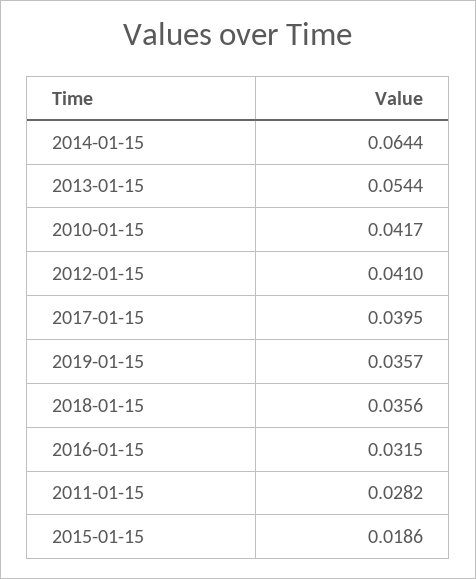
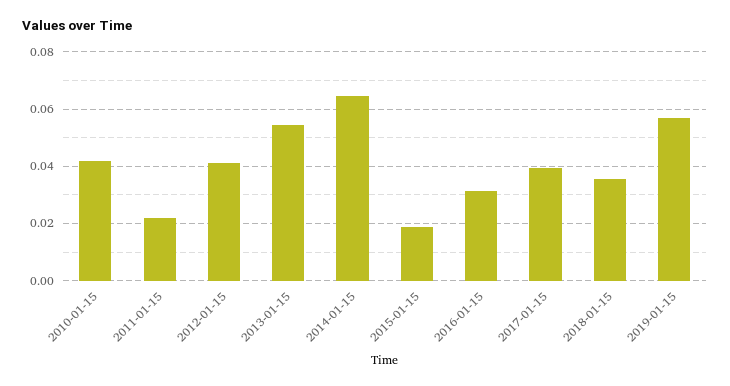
  {
    "2014-01-15": 0.0644,
    "2013-01-15": 0.0544,
    "2010-01-15": 0.0417,
    "2012-01-15": 0.041,
    "2017-01-15": 0.0395,
-   "2019-01-15": 0.0357,
+   "2019-01-15": 0.0575,
    "2018-01-15": 0.0356,
    "2016-01-15": 0.0315,
-   "2011-01-15": 0.0282,
+   "2011-01-15": 0.0225,
    "2015-01-15": 0.0186
  }

